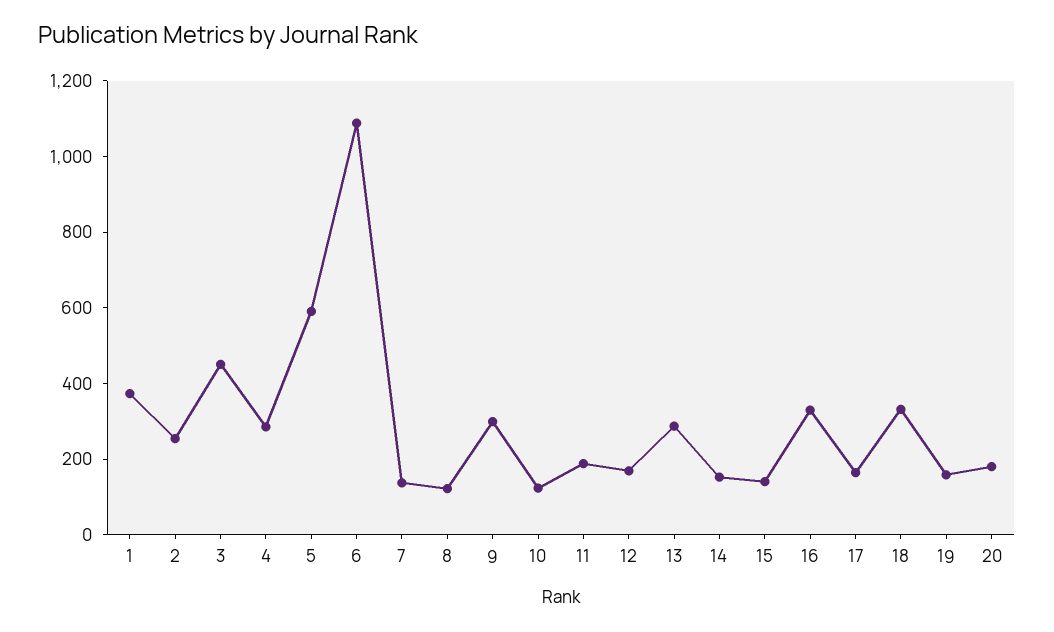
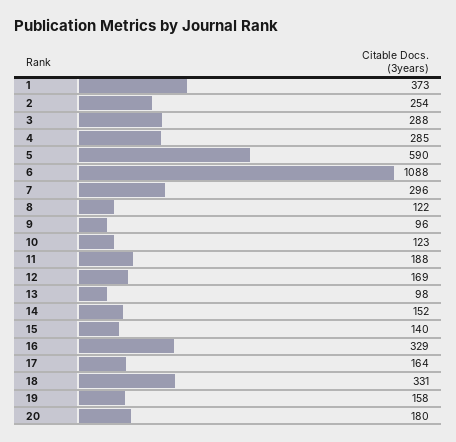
  {
    "1": 373,
    "2": 254,
-   "3": 450,
+   "3": 288,
    "4": 285,
    "5": 590,
    "6": 1088,
-   "7": 150,
+   "7": 296,
    "8": 122,
-   "9": 300,
+   "9": 96,
    "10": 123,
    "11": 188,
    "12": 169,
-   "13": 300,
+   "13": 98,
    "14": 152,
    "15": 140,
    "16": 329,
    "17": 164,
    "18": 331,
    "19": 158,
    "20": 180
  }

